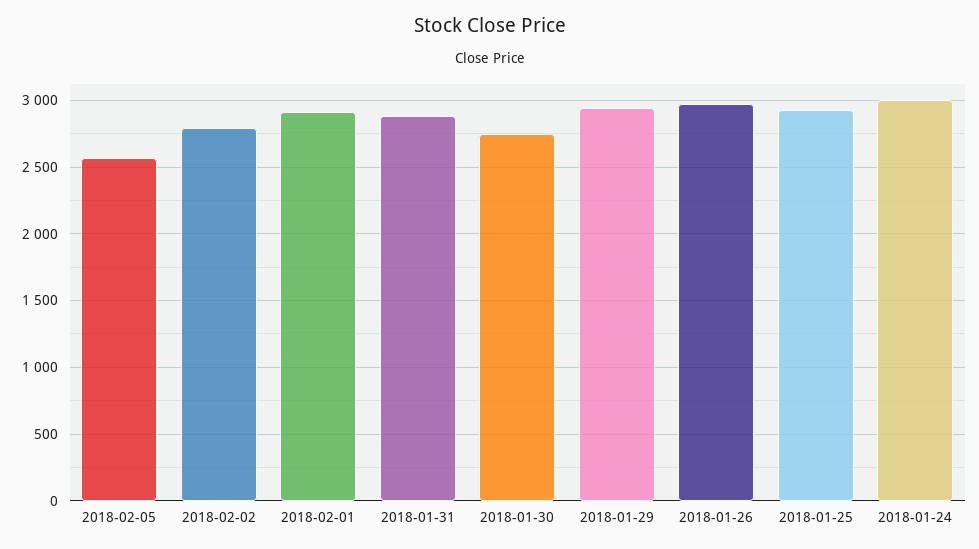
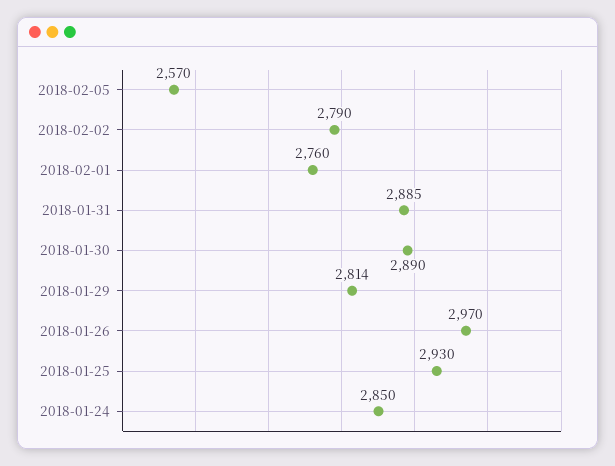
  {
    "2018-02-05": 2570,
    "2018-02-02": 2790,
-   "2018-02-01": 2900,
+   "2018-02-01": 2760,
    "2018-01-31": 2885,
-   "2018-01-30": 2750,
+   "2018-01-30": 2890,
-   "2018-01-29": 2950,
+   "2018-01-29": 2814,
    "2018-01-26": 2970,
    "2018-01-25": 2930,
-   "2018-01-24": 3000
+   "2018-01-24": 2850
  }

